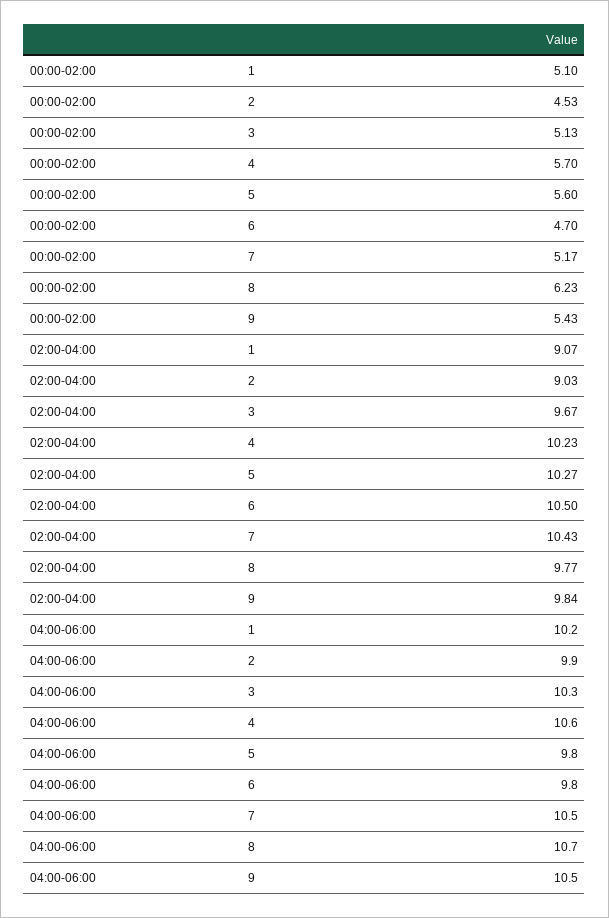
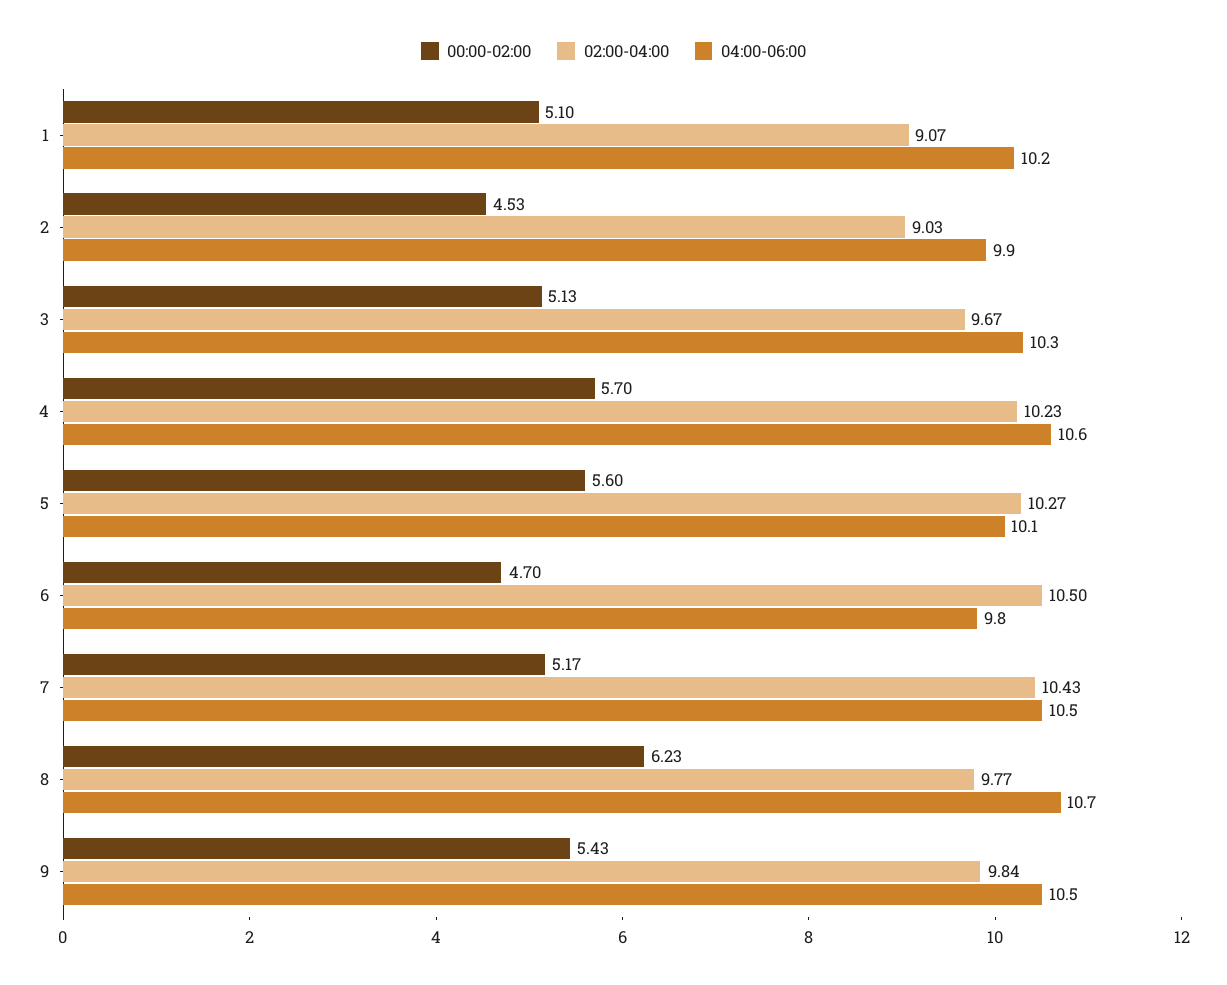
  {
    "00:00-02:00": {
      "1": 5.1,
      "2": 4.53,
      "3": 5.13,
      "4": 5.7,
      "5": 5.6,
      "6": 4.7,
      "7": 5.17,
      "8": 6.23,
      "9": 5.43
    },
    "02:00-04:00": {
      "1": 9.07,
      "2": 9.03,
      "3": 9.67,
      "4": 10.23,
      "5": 10.27,
      "6": 10.5,
      "7": 10.43,
      "8": 9.77,
      "9": 9.84
    },
    "04:00-06:00": {
      "1": 10.2,
      "2": 9.9,
      "3": 10.3,
      "4": 10.6,
-     "5": 9.8,
+     "5": 10.1,
      "6": 9.8,
      "7": 10.5,
      "8": 10.7,
      "9": 10.5
    }
  }

